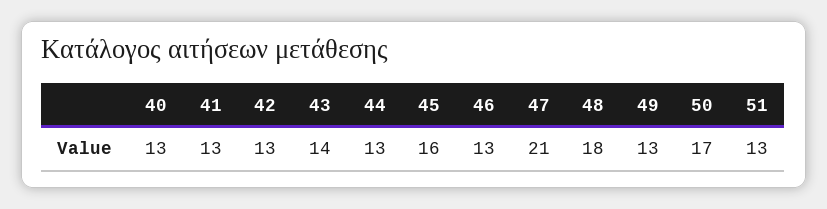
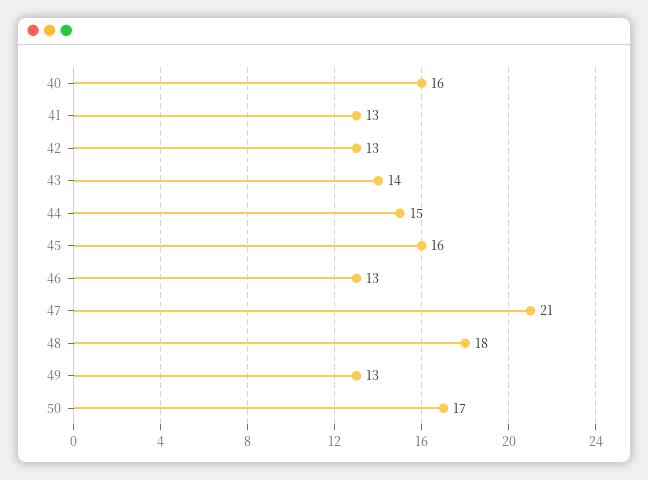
  {
-   "40": 13,
+   "40": 16,
    "41": 13,
    "42": 13,
    "43": 14,
-   "44": 13,
+   "44": 15,
    "45": 16,
    "46": 13,
    "47": 21,
    "48": 18,
    "49": 13,
-   "50": 17,
+   "50": 17
-   "51": 13
  }

